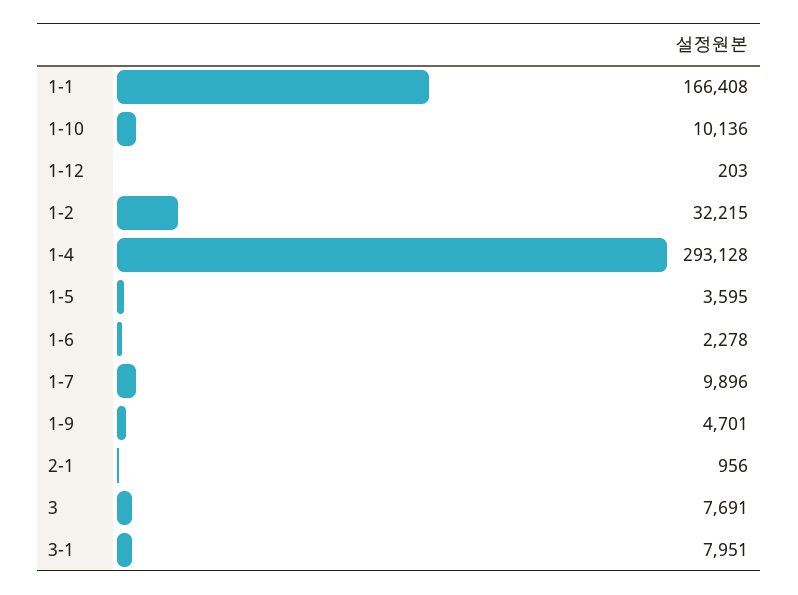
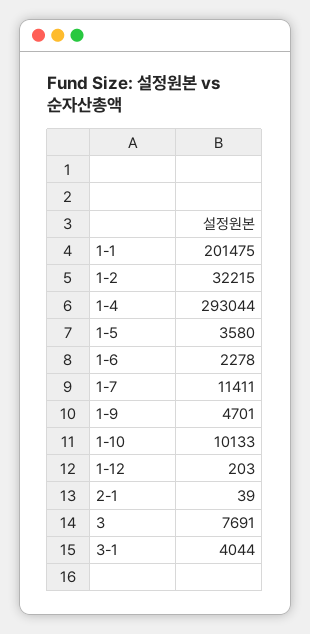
  {
-   "1-1": 166408,
+   "1-1": 201475,
-   "1-10": 10136,
+   "1-10": 10133,
    "1-12": 203,
    "1-2": 32215,
-   "1-4": 293128,
+   "1-4": 293044,
-   "1-5": 3595,
+   "1-5": 3580,
    "1-6": 2278,
-   "1-7": 9896,
+   "1-7": 11411,
    "1-9": 4701,
-   "2-1": 956,
+   "2-1": 39,
    "3": 7691,
-   "3-1": 7951
+   "3-1": 4044
  }

